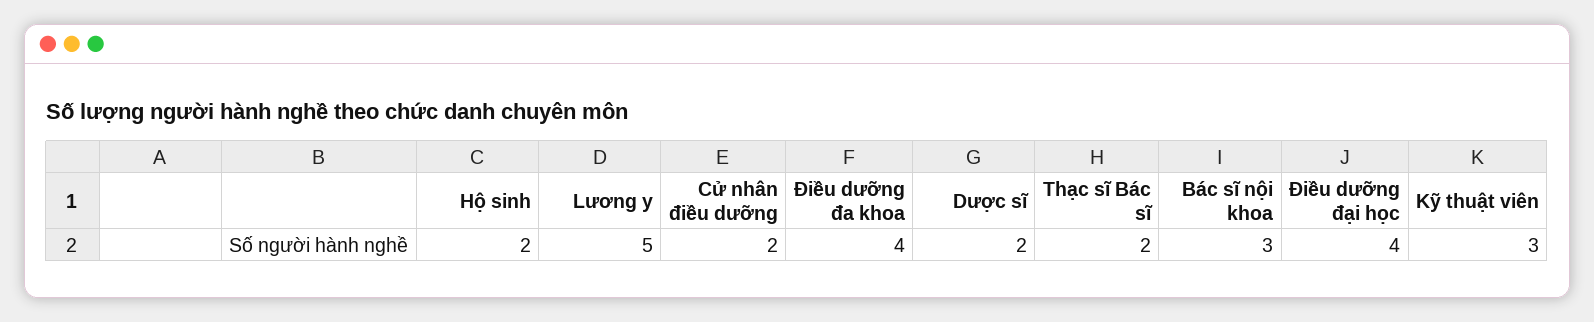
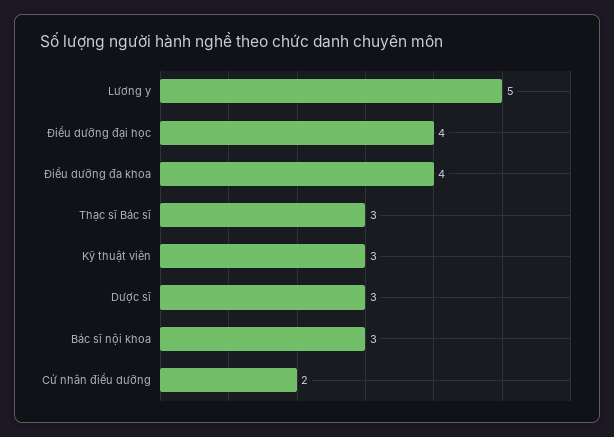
  {
-   "Hộ sinh": 2,
    "Lương y": 5,
    "Cử nhân điều dưỡng": 2,
    "Điều dưỡng đa khoa": 4,
-   "Dược sĩ": 2,
+   "Dược sĩ": 3,
-   "Thạc sĩ Bác sĩ": 2,
+   "Thạc sĩ Bác sĩ": 3,
    "Bác sĩ nội khoa": 3,
    "Điều dưỡng đại học": 4,
    "Kỹ thuật viên": 3
  }

